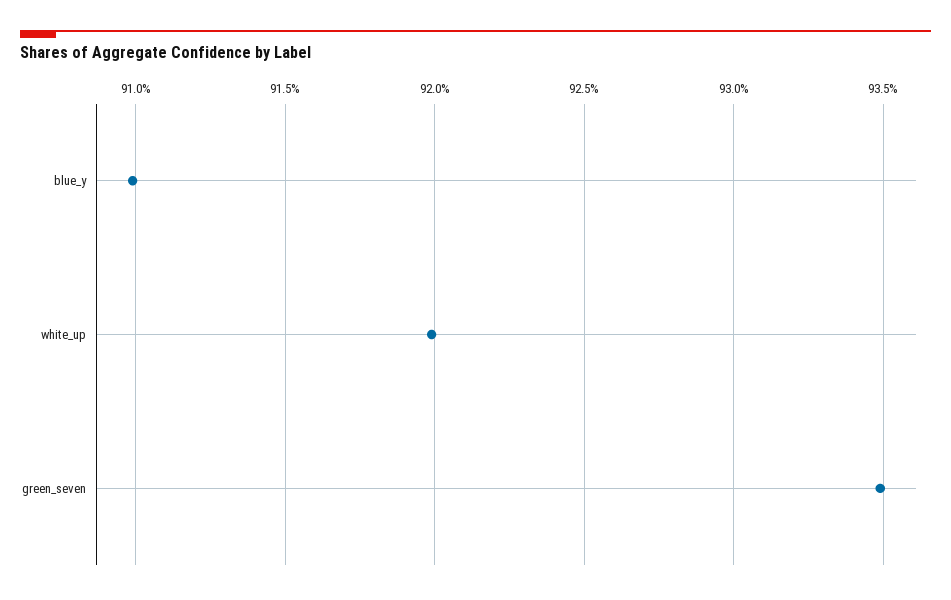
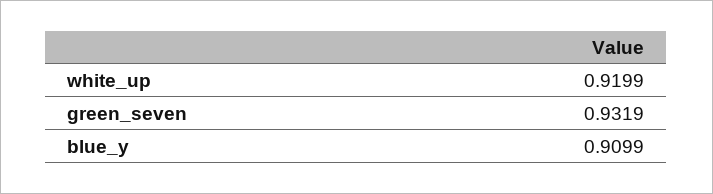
  {
    "blue_y": 0.9099,
    "white_up": 0.9199,
-   "green_seven": 0.935
+   "green_seven": 0.9319
  }

